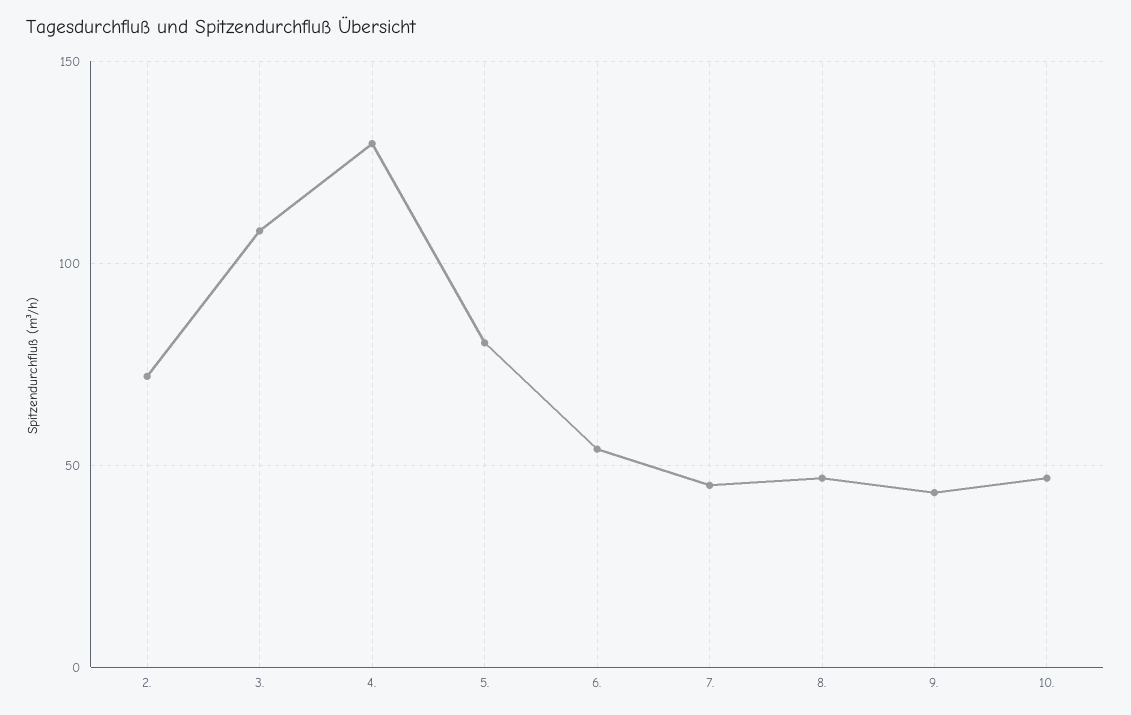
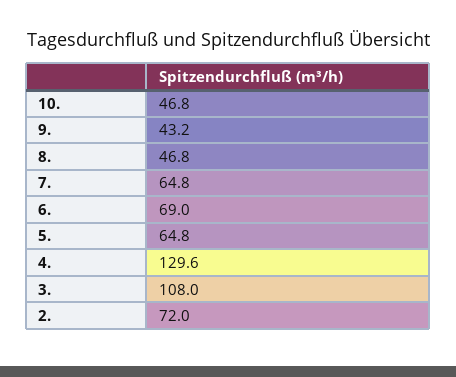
  {
    "2.": 72,
    "3.": 108,
    "4.": 129.6,
-   "5.": 80,
+   "5.": 64.8,
-   "6.": 55,
+   "6.": 69,
-   "7.": 45,
+   "7.": 64.8,
    "8.": 46.8,
    "9.": 43.2,
    "10.": 46.8
  }

